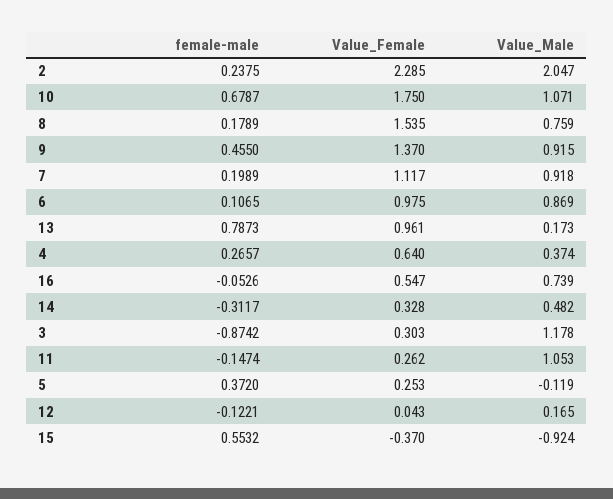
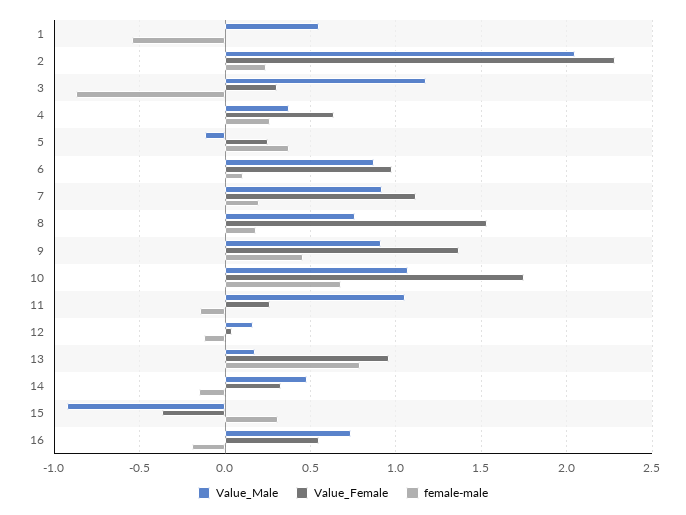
  {
    "female-male": {
      "2": 0.2375,
      "10": 0.6787,
      "8": 0.1789,
      "9": 0.455,
      "7": 0.1989,
      "6": 0.1065,
      "13": 0.7873,
      "4": 0.2657,
-     "16": -0.0526,
+     "16": -0.2,
-     "14": -0.3117,
+     "14": -0.15,
      "3": -0.8742,
      "11": -0.1474,
      "5": 0.372,
      "12": -0.1221,
-     "15": 0.5532
+     "15": 0.3,
+     "1": -0.55
    },
    "Value_Female": {
      "2": 2.285,
      "10": 1.75,
      "8": 1.535,
      "9": 1.37,
      "7": 1.117,
      "6": 0.975,
      "13": 0.961,
      "4": 0.64,
      "16": 0.547,
      "14": 0.328,
      "3": 0.303,
      "11": 0.262,
      "5": 0.253,
      "12": 0.043,
-     "15": -0.37
+     "15": -0.37,
+     "1": 0
    },
    "Value_Male": {
      "2": 2.047,
      "10": 1.071,
      "8": 0.759,
      "9": 0.915,
      "7": 0.918,
      "6": 0.869,
      "13": 0.173,
      "4": 0.374,
      "16": 0.739,
      "14": 0.482,
      "3": 1.178,
      "11": 1.053,
      "5": -0.119,
      "12": 0.165,
-     "15": -0.924
+     "15": -0.924,
+     "1": 0.55
    }
  }

